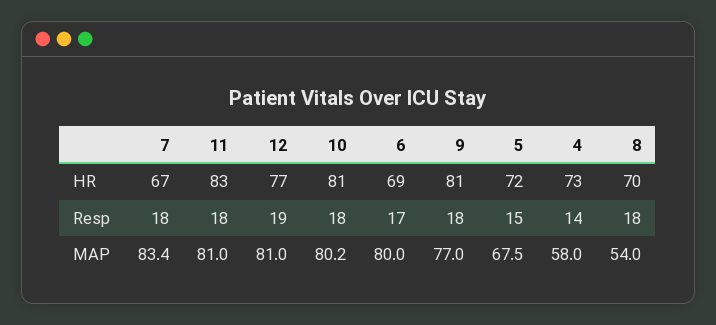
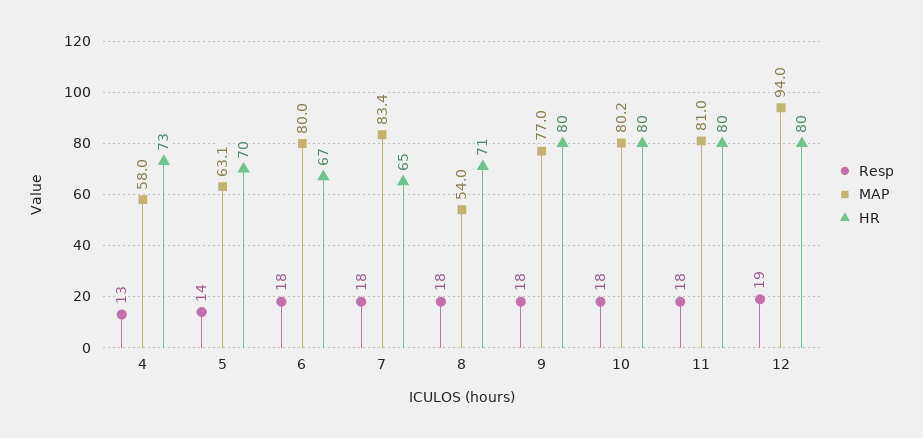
  {
    "HR": {
-     "7": 67,
+     "7": 65,
-     "11": 83,
+     "11": 80,
-     "12": 77,
+     "12": 80,
-     "10": 81,
+     "10": 80,
-     "6": 69,
+     "6": 67,
-     "9": 81,
+     "9": 80,
-     "5": 72,
+     "5": 70,
      "4": 73,
-     "8": 70
+     "8": 71
    },
    "Resp": {
      "7": 18,
      "11": 18,
      "12": 19,
      "10": 18,
-     "6": 17,
+     "6": 18,
      "9": 18,
-     "5": 15,
+     "5": 14,
-     "4": 14,
+     "4": 13,
      "8": 18
    },
    "MAP": {
      "7": 83.4,
      "11": 81,
-     "12": 81,
+     "12": 94,
      "10": 80.2,
      "6": 80,
      "9": 77,
-     "5": 67.5,
+     "5": 63.1,
      "4": 58,
      "8": 54
    }
  }

